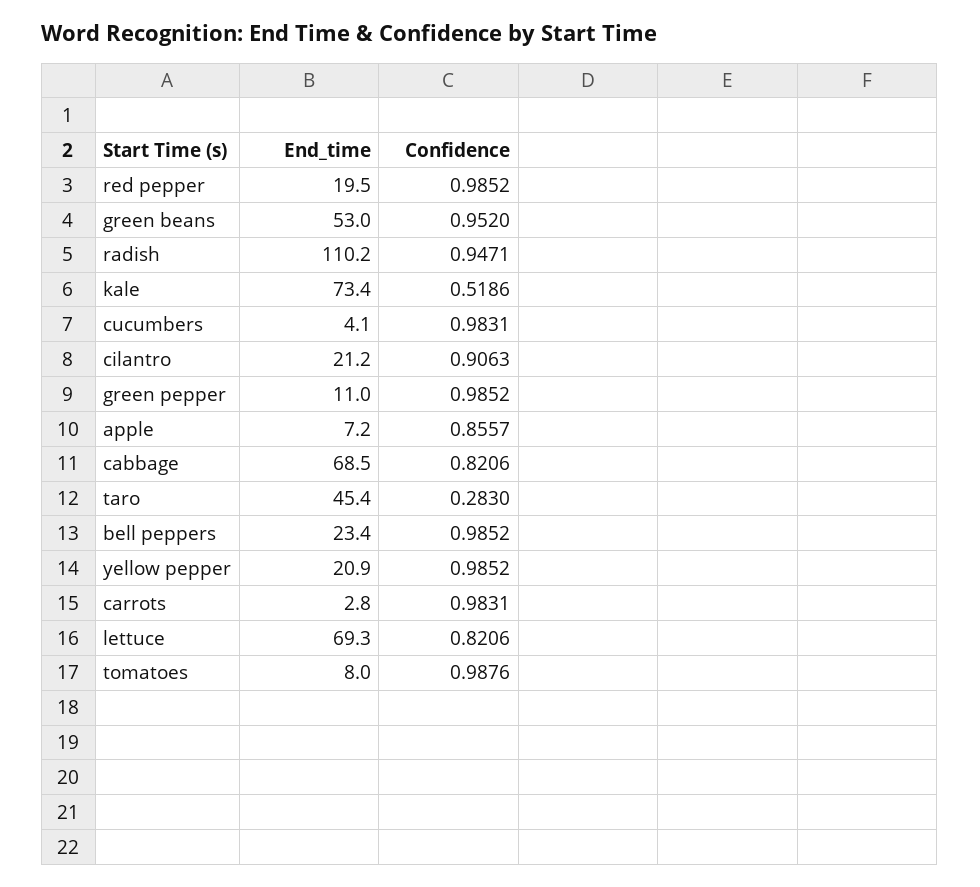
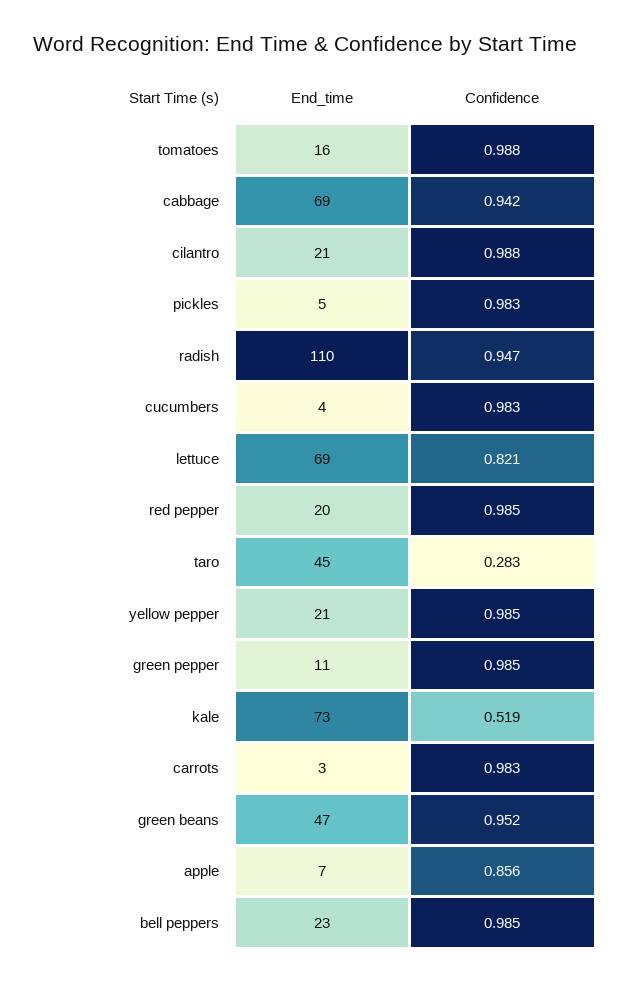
  {
    "End_time": {
      "red pepper": 19.5,
-     "green beans": 53,
+     "green beans": 47,
      "radish": 110.2,
      "kale": 73.4,
      "cucumbers": 4.1,
      "cilantro": 21.2,
      "green pepper": 11,
      "apple": 7.2,
      "cabbage": 68.5,
      "taro": 45.4,
      "bell peppers": 23.4,
      "yellow pepper": 20.9,
      "carrots": 2.8,
      "lettuce": 69.3,
-     "tomatoes": 8
+     "tomatoes": 16,
+     "pickles": 5
    },
    "Confidence": {
      "red pepper": 0.9852,
      "green beans": 0.952,
      "radish": 0.9471,
      "kale": 0.5186,
      "cucumbers": 0.9831,
-     "cilantro": 0.9063,
+     "cilantro": 0.988,
      "green pepper": 0.9852,
      "apple": 0.8557,
-     "cabbage": 0.8206,
+     "cabbage": 0.942,
      "taro": 0.283,
      "bell peppers": 0.9852,
      "yellow pepper": 0.9852,
      "carrots": 0.9831,
      "lettuce": 0.8206,
-     "tomatoes": 0.9876
+     "tomatoes": 0.9876,
+     "pickles": 0.983
    }
  }

